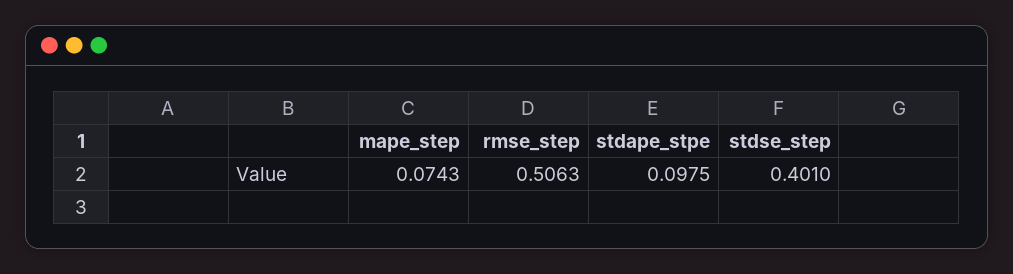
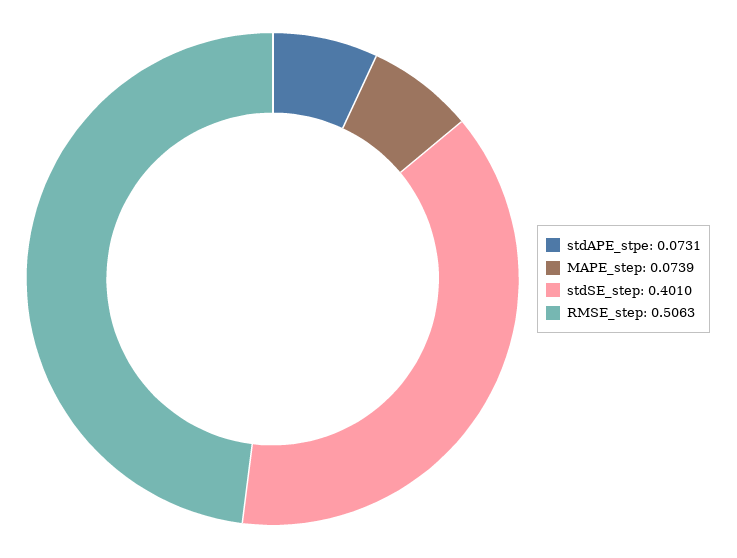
  {
-   "mape_step": 0.0743,
+   "mape_step": 0.0739,
    "rmse_step": 0.5063,
-   "stdape_stpe": 0.0975,
+   "stdape_stpe": 0.0731,
    "stdse_step": 0.401
  }

